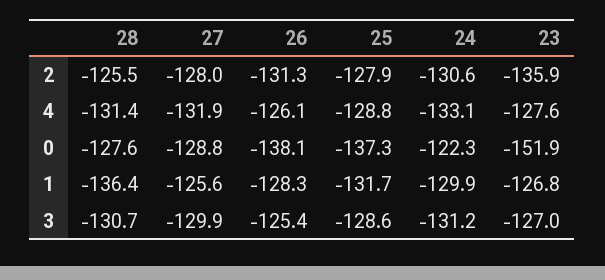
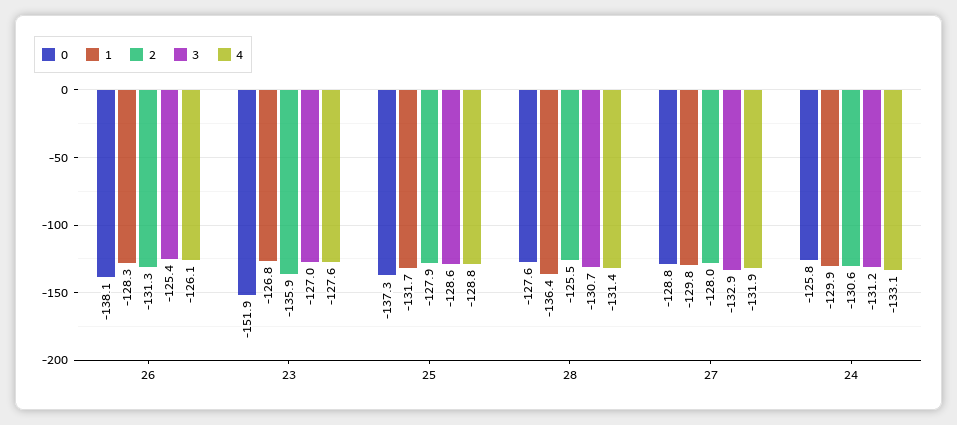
  {
    "2": {
      "28": -125.5,
      "27": -128,
      "26": -131.3,
      "25": -127.9,
      "24": -130.6,
      "23": -135.9
    },
    "4": {
      "28": -131.4,
      "27": -131.9,
      "26": -126.1,
      "25": -128.8,
      "24": -133.1,
      "23": -127.6
    },
    "0": {
      "28": -127.6,
      "27": -128.8,
      "26": -138.1,
      "25": -137.3,
-     "24": -122.3,
+     "24": -125.8,
      "23": -151.9
    },
    "1": {
      "28": -136.4,
-     "27": -125.6,
+     "27": -129.8,
      "26": -128.3,
      "25": -131.7,
      "24": -129.9,
      "23": -126.8
    },
    "3": {
      "28": -130.7,
-     "27": -129.9,
+     "27": -132.9,
      "26": -125.4,
      "25": -128.6,
      "24": -131.2,
      "23": -127
    }
  }

